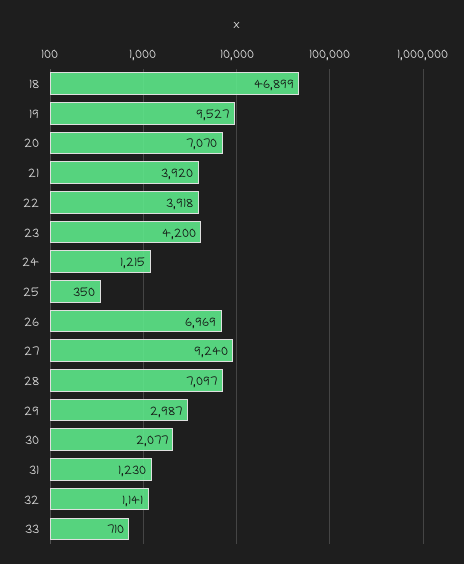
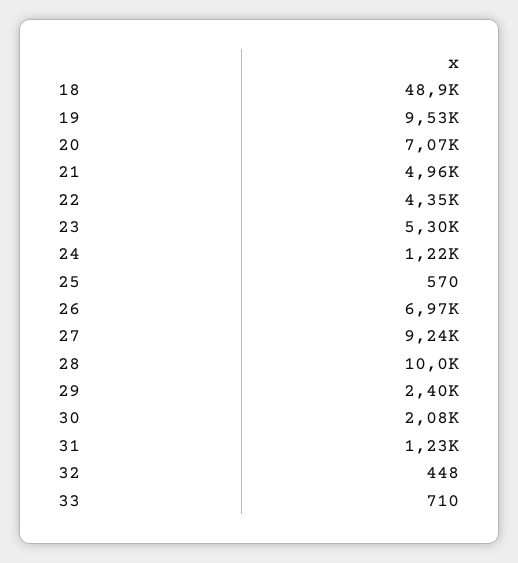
  {
-   "18": 46899,
+   "18": 48900,
    "19": 9527,
    "20": 7070,
-   "21": 3920,
+   "21": 4960,
-   "22": 3918,
+   "22": 4350,
-   "23": 4200,
+   "23": 5300,
    "24": 1215,
-   "25": 350,
+   "25": 570,
    "26": 6969,
    "27": 9240,
-   "28": 7097,
+   "28": 10000,
-   "29": 2987,
+   "29": 2400,
    "30": 2077,
    "31": 1230,
-   "32": 1141,
+   "32": 448,
    "33": 710
  }

